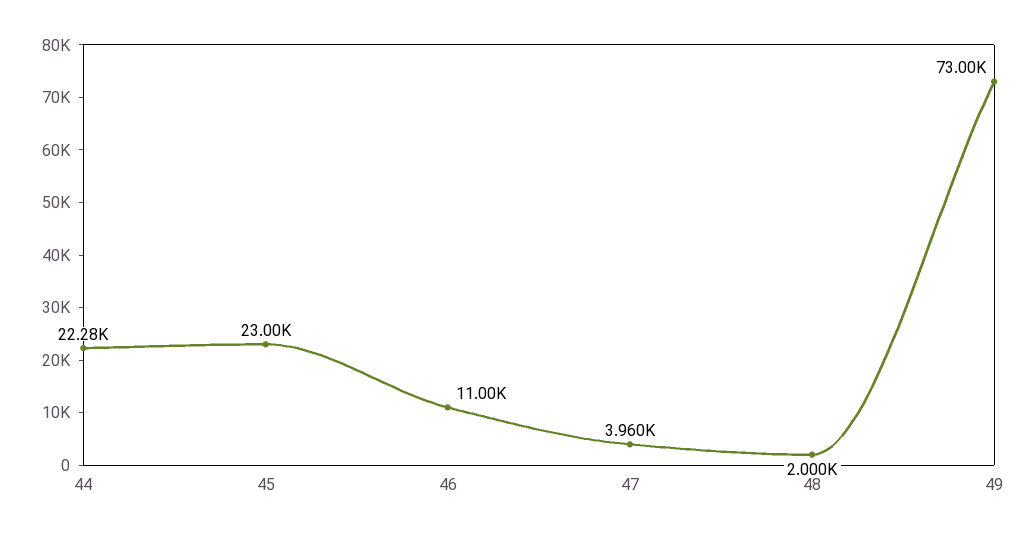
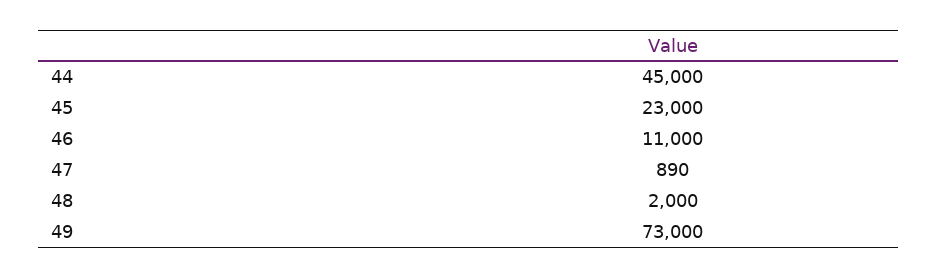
  {
-   "44": 22280,
+   "44": 45000,
    "45": 23000,
    "46": 11000,
-   "47": 3960,
+   "47": 890,
    "48": 2000,
    "49": 73000
  }

